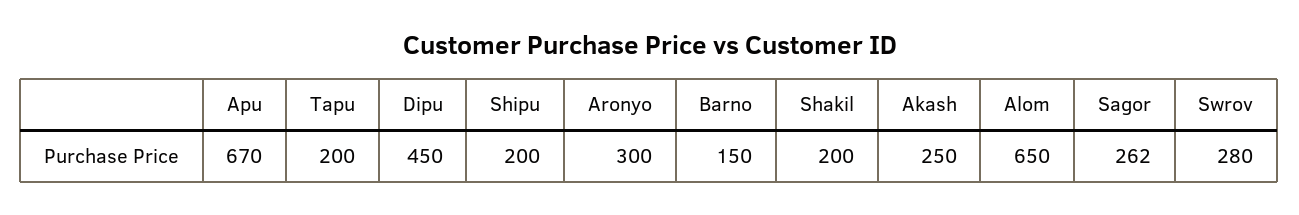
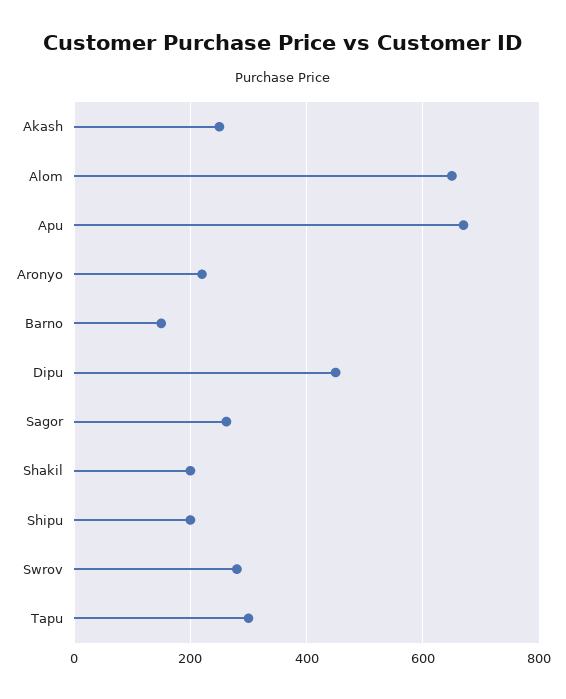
  {
    "Apu": 670,
-   "Tapu": 200,
+   "Tapu": 300,
    "Dipu": 450,
    "Shipu": 200,
-   "Aronyo": 300,
+   "Aronyo": 220,
    "Barno": 150,
    "Shakil": 200,
    "Akash": 250,
    "Alom": 650,
    "Sagor": 262,
    "Swrov": 280
  }

